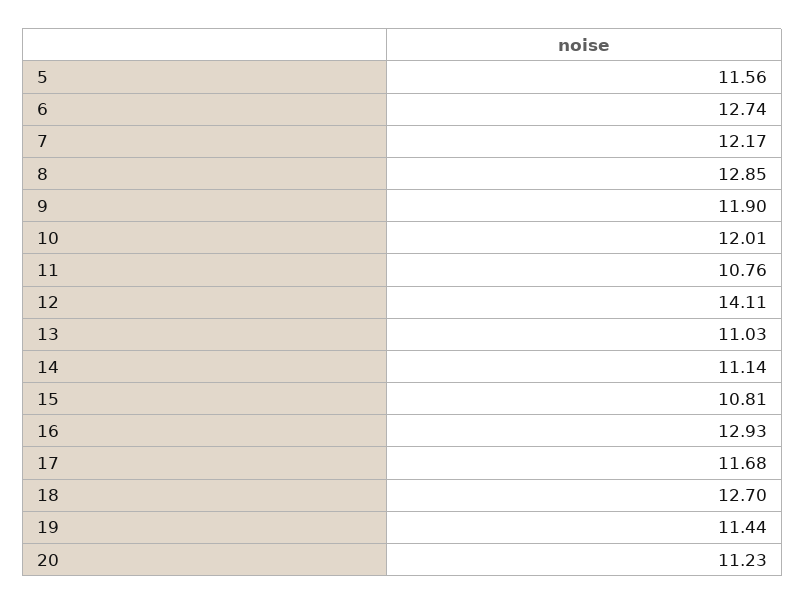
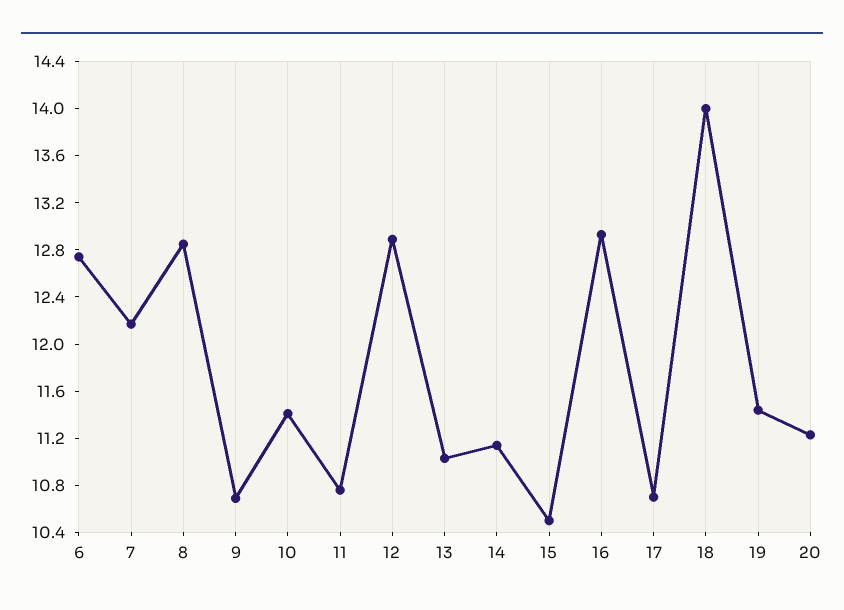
  {
-   "5": 11.56,
    "6": 12.74,
    "7": 12.17,
    "8": 12.85,
-   "9": 11.9,
+   "9": 10.7,
-   "10": 12.01,
+   "10": 11.4,
    "11": 10.76,
-   "12": 14.11,
+   "12": 12.9,
    "13": 11.03,
    "14": 11.14,
-   "15": 10.81,
+   "15": 10.5,
    "16": 12.93,
-   "17": 11.68,
+   "17": 10.7,
-   "18": 12.7,
+   "18": 14,
    "19": 11.44,
    "20": 11.23
  }

